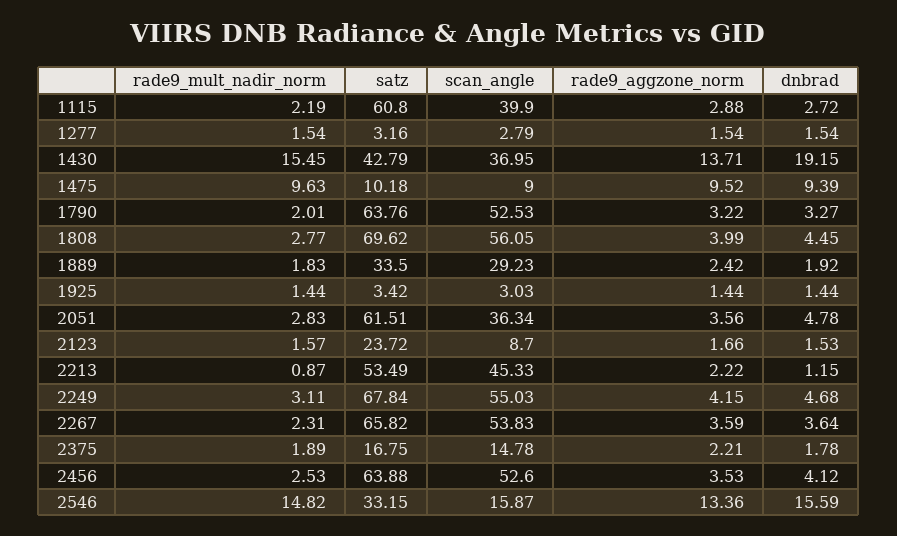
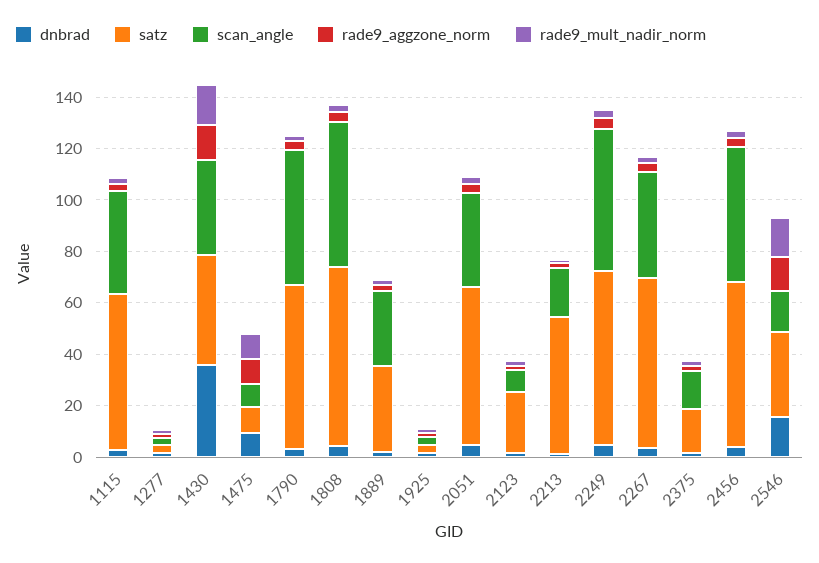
  {
    "rade9_mult_nadir_norm": {
      "1115": 2.19,
      "1277": 1.54,
      "1430": 15.45,
      "1475": 9.63,
      "1790": 2.01,
      "1808": 2.77,
      "1889": 1.83,
      "1925": 1.44,
      "2051": 2.83,
      "2123": 1.57,
      "2213": 0.87,
      "2249": 3.11,
      "2267": 2.31,
      "2375": 1.89,
      "2456": 2.53,
      "2546": 14.82
    },
    "satz": {
      "1115": 60.8,
      "1277": 3.16,
      "1430": 42.79,
      "1475": 10.18,
      "1790": 63.76,
      "1808": 69.62,
      "1889": 33.5,
      "1925": 3.42,
      "2051": 61.51,
      "2123": 23.72,
      "2213": 53.49,
      "2249": 67.84,
      "2267": 65.82,
      "2375": 16.75,
      "2456": 63.88,
      "2546": 33.15
    },
    "scan_angle": {
      "1115": 39.9,
      "1277": 2.79,
      "1430": 36.95,
      "1475": 9,
      "1790": 52.53,
      "1808": 56.05,
      "1889": 29.23,
      "1925": 3.03,
      "2051": 36.34,
      "2123": 8.7,
-     "2213": 45.33,
+     "2213": 20,
      "2249": 55.03,
-     "2267": 53.83,
+     "2267": 40,
      "2375": 14.78,
      "2456": 52.6,
      "2546": 15.87
    },
    "rade9_aggzone_norm": {
      "1115": 2.88,
      "1277": 1.54,
      "1430": 13.71,
      "1475": 9.52,
      "1790": 3.22,
      "1808": 3.99,
      "1889": 2.42,
      "1925": 1.44,
      "2051": 3.56,
      "2123": 1.66,
      "2213": 2.22,
      "2249": 4.15,
      "2267": 3.59,
      "2375": 2.21,
      "2456": 3.53,
      "2546": 13.36
    },
    "dnbrad": {
      "1115": 2.72,
      "1277": 1.54,
-     "1430": 19.15,
+     "1430": 35,
      "1475": 9.39,
      "1790": 3.27,
      "1808": 4.45,
      "1889": 1.92,
      "1925": 1.44,
      "2051": 4.78,
      "2123": 1.53,
      "2213": 1.15,
      "2249": 4.68,
      "2267": 3.64,
      "2375": 1.78,
      "2456": 4.12,
      "2546": 15.59
    }
  }

